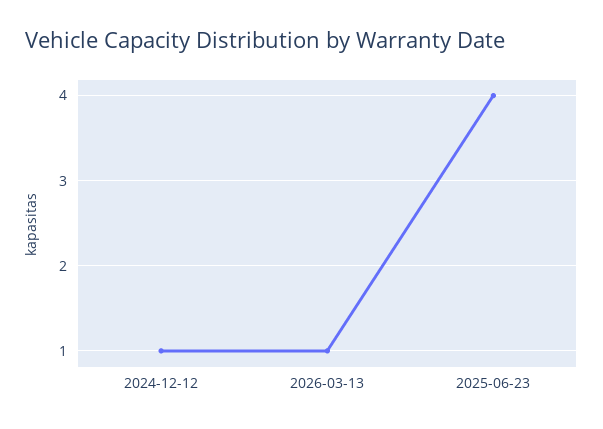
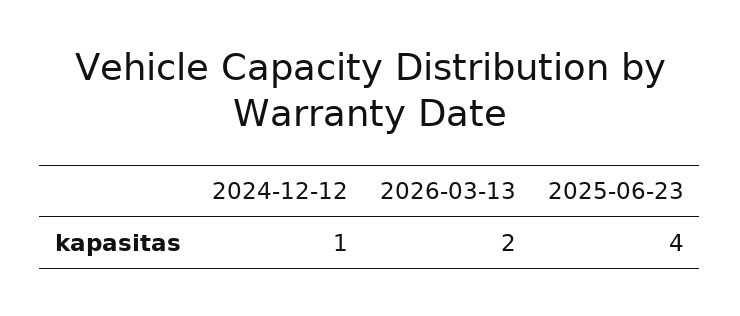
  {
    "2024-12-12": 1,
-   "2026-03-13": 1,
+   "2026-03-13": 2,
    "2025-06-23": 4
  }

